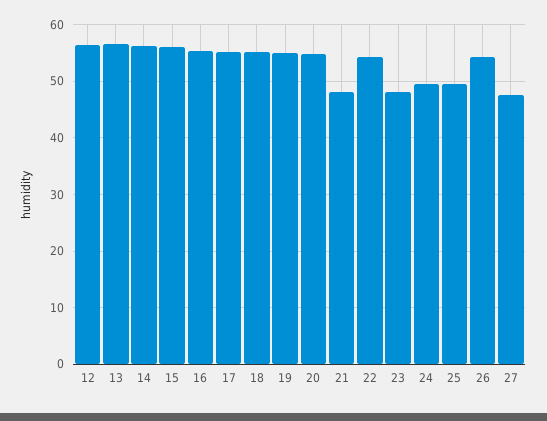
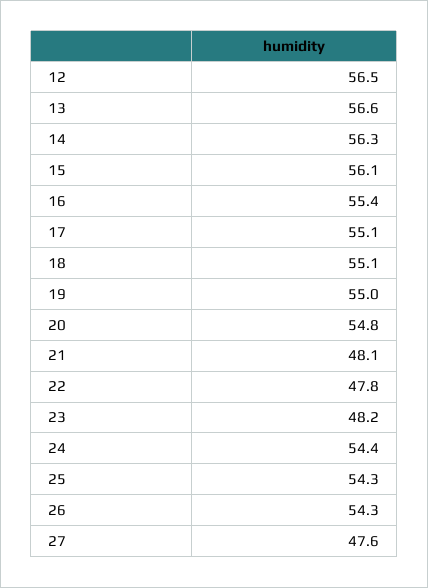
  {
    "12": 56.5,
    "13": 56.6,
    "14": 56.3,
    "15": 56.1,
    "16": 55.4,
    "17": 55.1,
    "18": 55.1,
    "19": 55,
    "20": 54.8,
    "21": 48.1,
-   "22": 54,
+   "22": 47.8,
    "23": 48.2,
-   "24": 50,
+   "24": 54.4,
-   "25": 50,
+   "25": 54.3,
    "26": 54.3,
    "27": 47.6
  }

